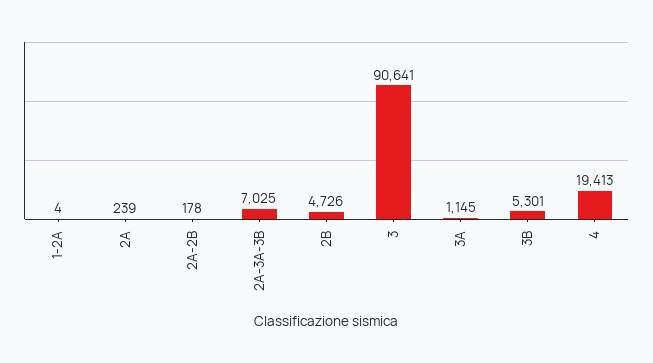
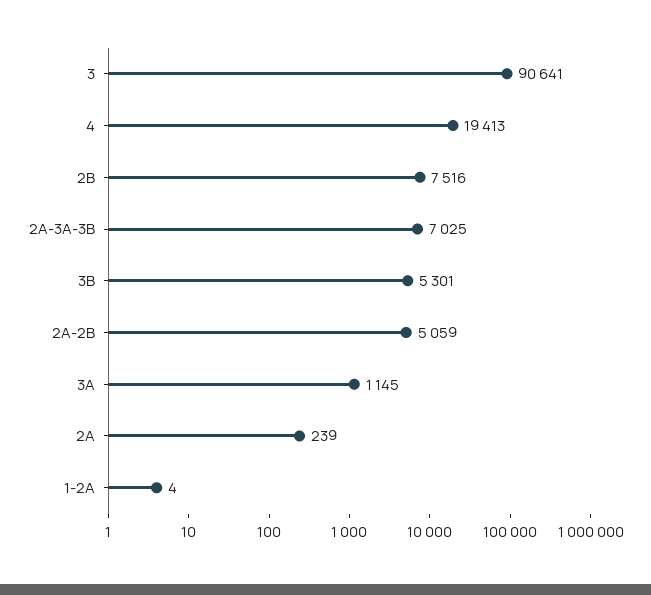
  {
    "1-2A": 4,
    "2A": 239,
-   "2A-2B": 178,
+   "2A-2B": 5059,
    "2A-3A-3B": 7025,
-   "2B": 4726,
+   "2B": 7516,
    "3": 90641,
    "3A": 1145,
    "3B": 5301,
    "4": 19413
  }

